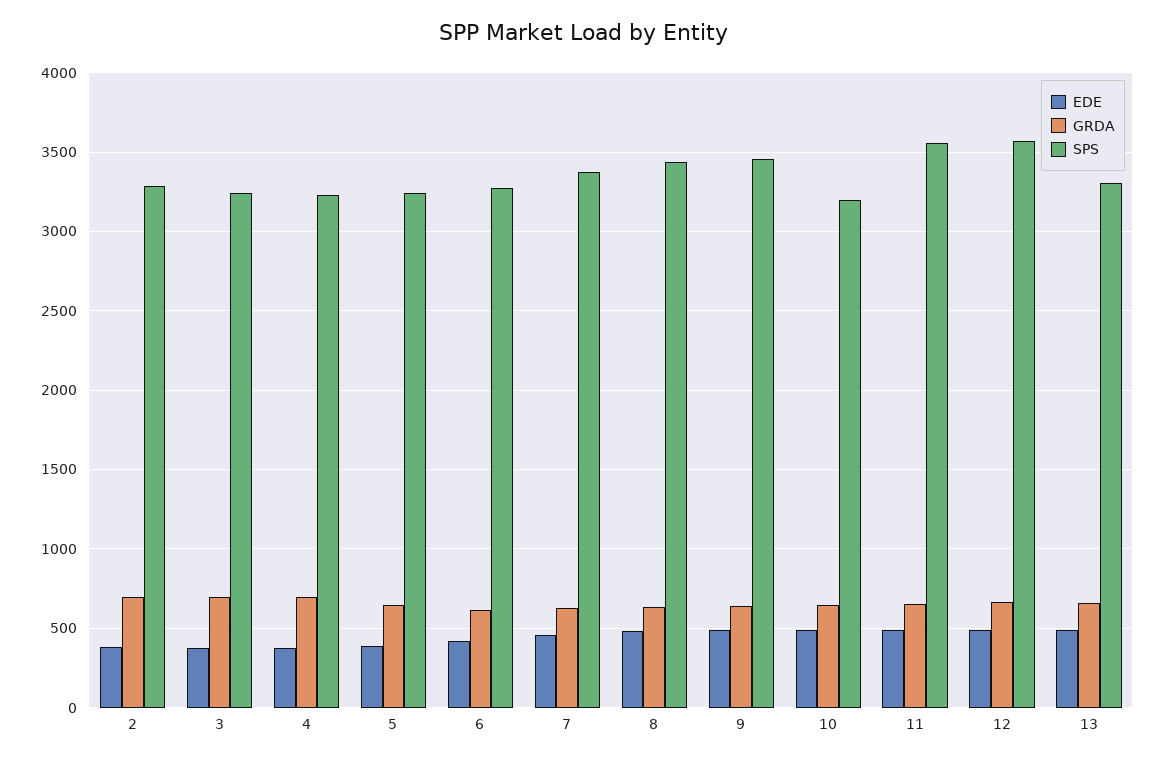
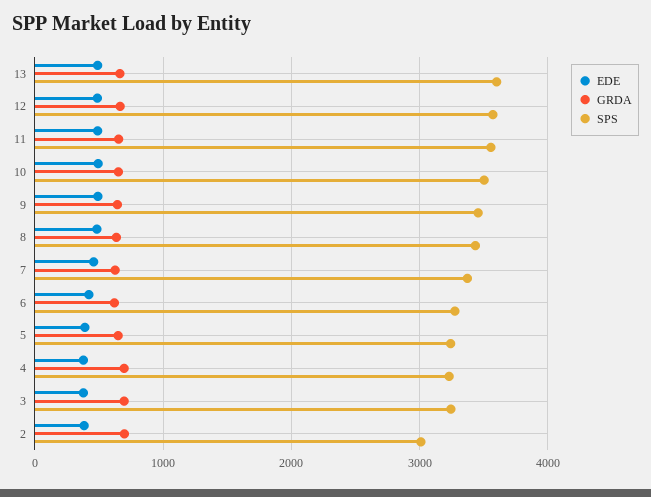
  {
    "EDE": {
      "2": 400,
      "3": 400,
      "4": 400,
      "5": 400,
      "6": 400,
      "7": 450,
      "8": 500,
      "9": 500,
      "10": 500,
      "11": 500,
      "12": 500,
      "13": 500
    },
    "GRDA": {
      "2": 700,
      "3": 700,
      "4": 700,
      "5": 650,
      "6": 600,
      "7": 650,
      "8": 650,
      "9": 650,
      "10": 650,
      "11": 650,
      "12": 650,
      "13": 650
    },
    "SPS": {
-     "2": 3300,
+     "2": 3000,
      "3": 3250,
      "4": 3250,
      "5": 3250,
      "6": 3300,
      "7": 3350,
      "8": 3450,
      "9": 3450,
-     "10": 3200,
+     "10": 3500,
      "11": 3550,
      "12": 3550,
-     "13": 3300
+     "13": 3600
    }
  }

